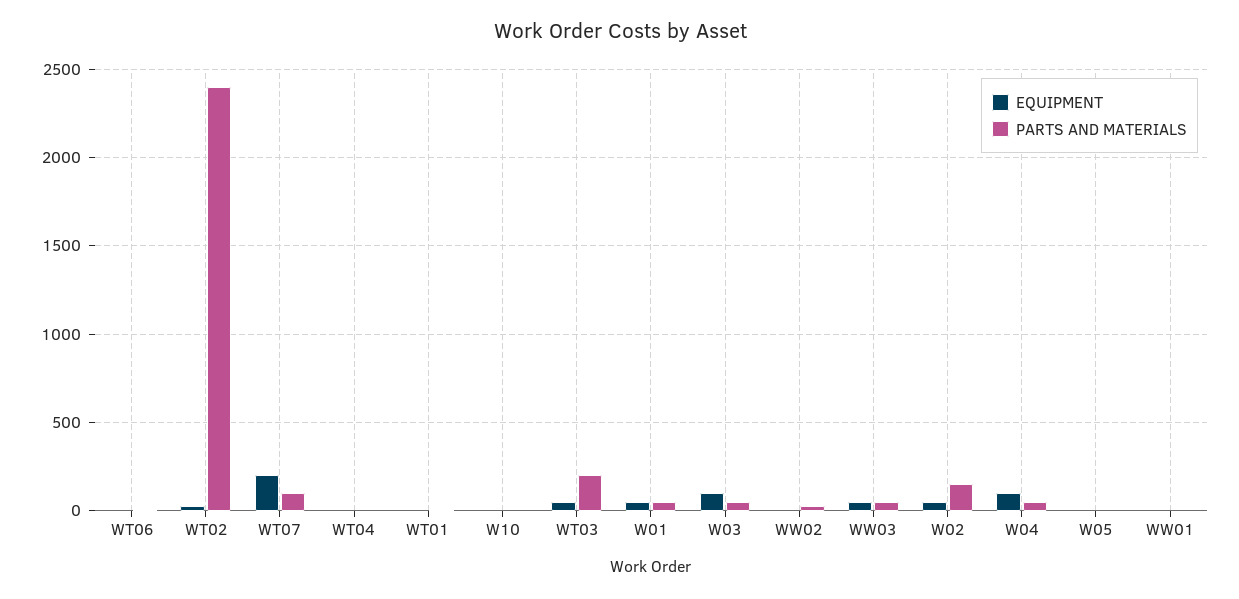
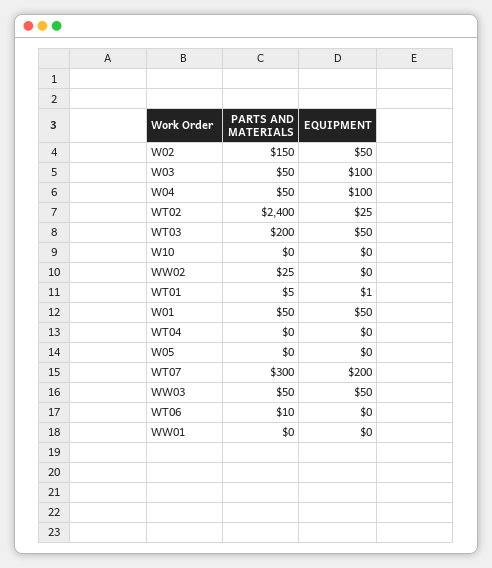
  {
    "EQUIPMENT": {
      "WT06": 0,
      "WT02": 25,
      "WT07": 200,
      "WT04": 0,
      "WT01": 1,
      "W10": 0,
      "WT03": 50,
      "W01": 50,
      "W03": 100,
      "WW02": 0,
      "WW03": 50,
      "W02": 50,
      "W04": 100,
      "W05": 0,
      "WW01": 0
    },
    "PARTS AND MATERIALS": {
      "WT06": 10,
      "WT02": 2400,
-     "WT07": 100,
+     "WT07": 300,
      "WT04": 0,
      "WT01": 5,
      "W10": 0,
      "WT03": 200,
      "W01": 50,
      "W03": 50,
      "WW02": 25,
      "WW03": 50,
      "W02": 150,
      "W04": 50,
      "W05": 0,
      "WW01": 0
    }
  }

